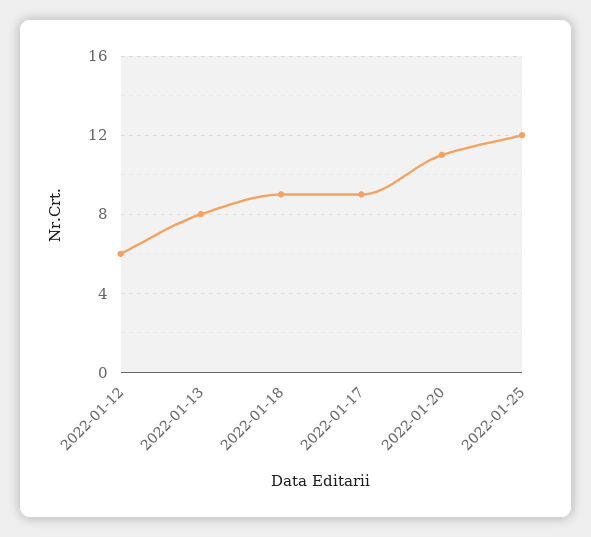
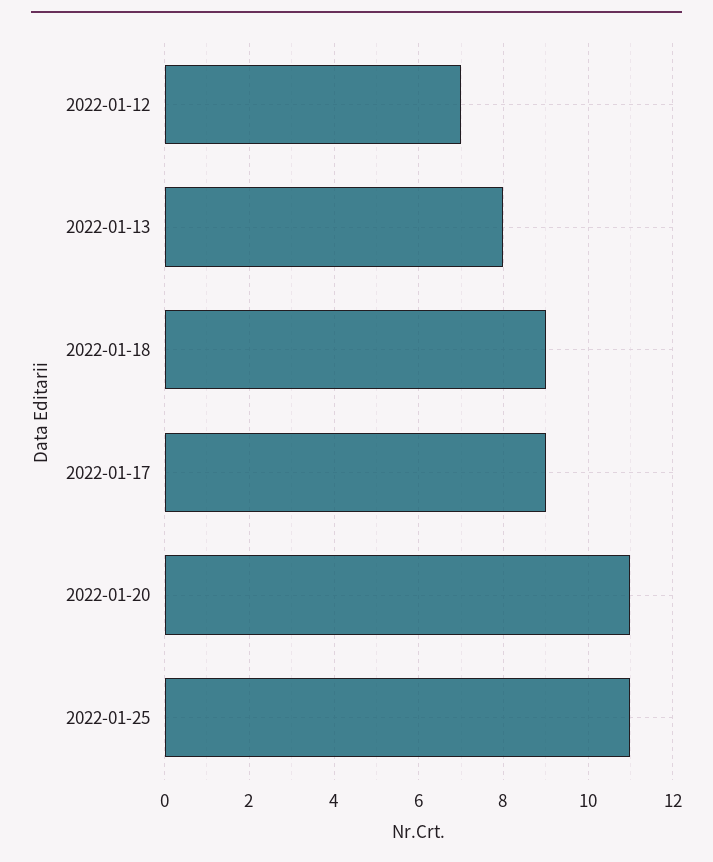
  {
-   "2022-01-12": 6,
+   "2022-01-12": 7,
    "2022-01-13": 8,
    "2022-01-18": 9,
    "2022-01-17": 9,
    "2022-01-20": 11,
-   "2022-01-25": 12
+   "2022-01-25": 11
  }

